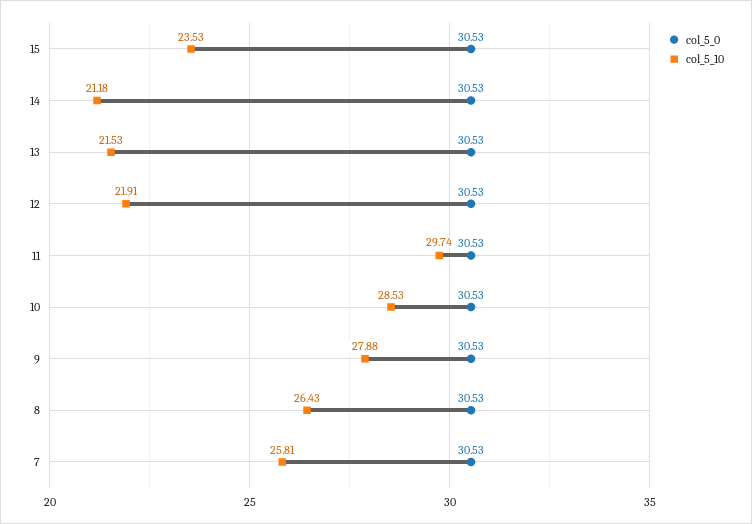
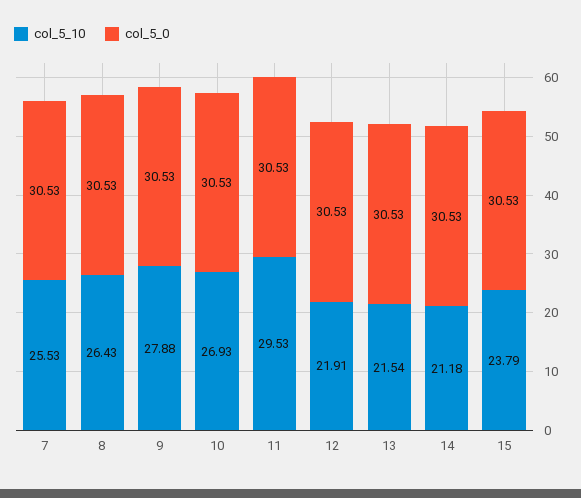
  {
    "col_5_0": {
      "15": 30.53,
      "14": 30.53,
      "13": 30.53,
      "12": 30.53,
      "11": 30.53,
      "10": 30.53,
      "9": 30.53,
      "8": 30.53,
      "7": 30.53
    },
    "col_5_10": {
-     "15": 23.53,
+     "15": 23.79,
      "14": 21.18,
-     "13": 21.53,
+     "13": 21.54,
      "12": 21.91,
-     "11": 29.74,
+     "11": 29.53,
-     "10": 28.53,
+     "10": 26.93,
      "9": 27.88,
      "8": 26.43,
-     "7": 25.81
+     "7": 25.53
    }
  }

